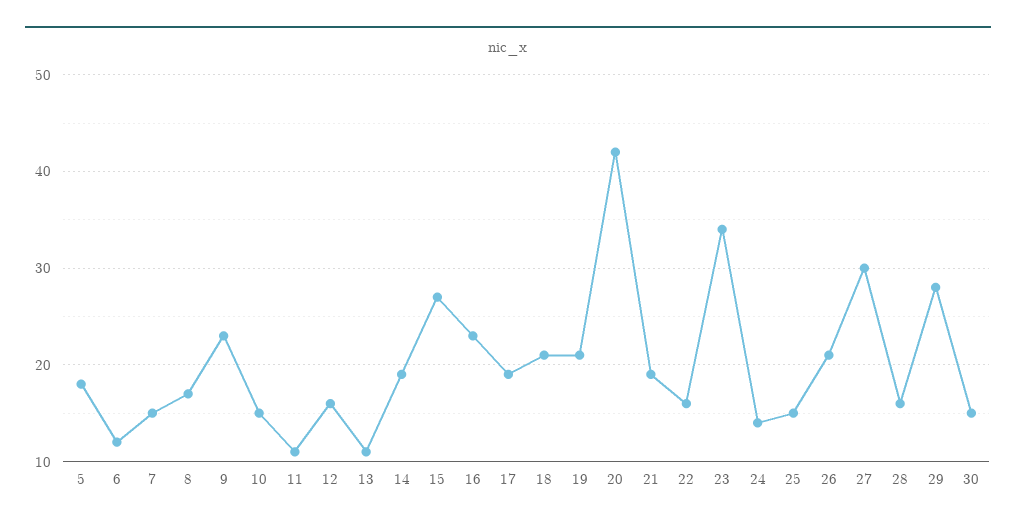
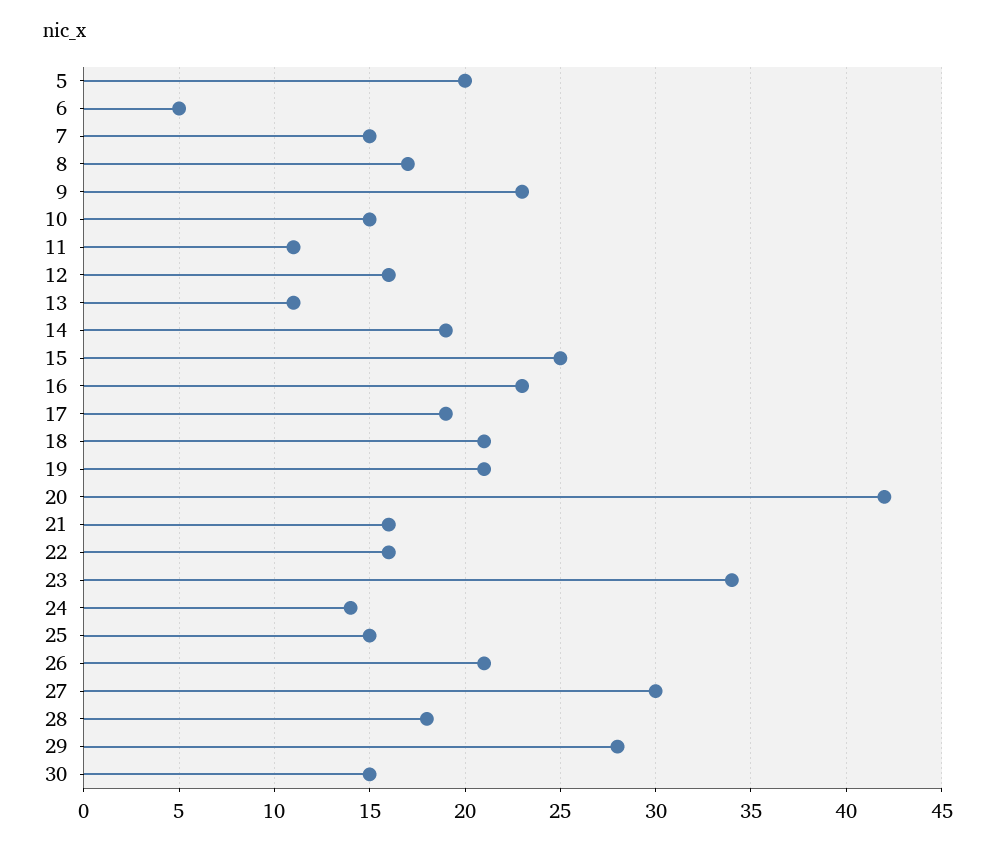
  {
-   "5": 18,
+   "5": 20,
-   "6": 12,
+   "6": 5,
    "7": 15,
    "8": 17,
    "9": 23,
    "10": 15,
    "11": 11,
    "12": 16,
    "13": 11,
    "14": 19,
-   "15": 27,
+   "15": 25,
    "16": 23,
    "17": 19,
    "18": 21,
    "19": 21,
    "20": 42,
-   "21": 19,
+   "21": 16,
    "22": 16,
    "23": 34,
    "24": 14,
    "25": 15,
    "26": 21,
    "27": 30,
-   "28": 16,
+   "28": 18,
    "29": 28,
    "30": 15
  }

